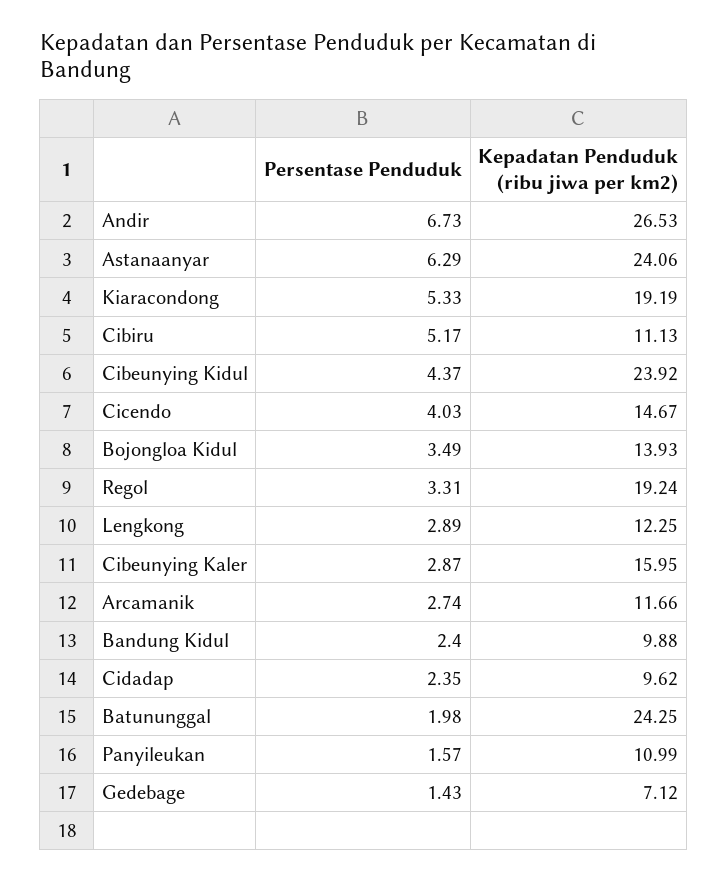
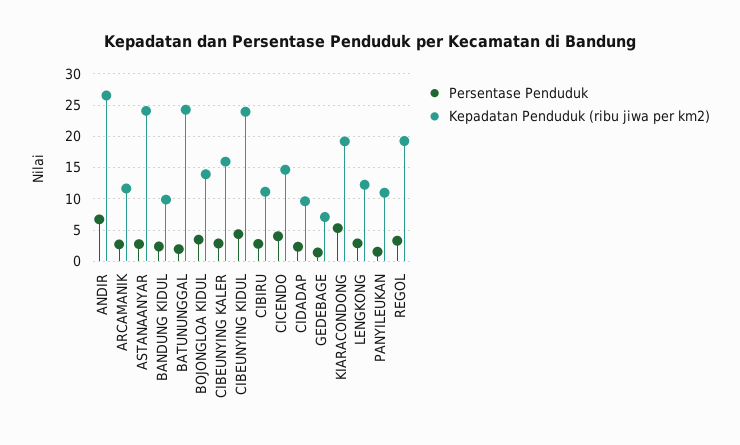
  {
    "Persentase Penduduk": {
      "Andir": 6.73,
-     "Astanaanyar": 6.29,
+     "Astanaanyar": 3,
      "Kiaracondong": 5.33,
-     "Cibiru": 5.17,
+     "Cibiru": 3,
      "Cibeunying Kidul": 4.37,
      "Cicendo": 4.03,
      "Bojongloa Kidul": 3.49,
      "Regol": 3.31,
      "Lengkong": 2.89,
      "Cibeunying Kaler": 2.87,
      "Arcamanik": 2.74,
      "Bandung Kidul": 2.4,
      "Cidadap": 2.35,
      "Batununggal": 1.98,
      "Panyileukan": 1.57,
      "Gedebage": 1.43
    },
    "Kepadatan Penduduk (ribu jiwa per km2)": {
      "Andir": 26.53,
      "Astanaanyar": 24.06,
      "Kiaracondong": 19.19,
      "Cibiru": 11.13,
      "Cibeunying Kidul": 23.92,
      "Cicendo": 14.67,
      "Bojongloa Kidul": 13.93,
      "Regol": 19.24,
      "Lengkong": 12.25,
      "Cibeunying Kaler": 15.95,
      "Arcamanik": 11.66,
      "Bandung Kidul": 9.88,
      "Cidadap": 9.62,
      "Batununggal": 24.25,
      "Panyileukan": 10.99,
      "Gedebage": 7.12
    }
  }

